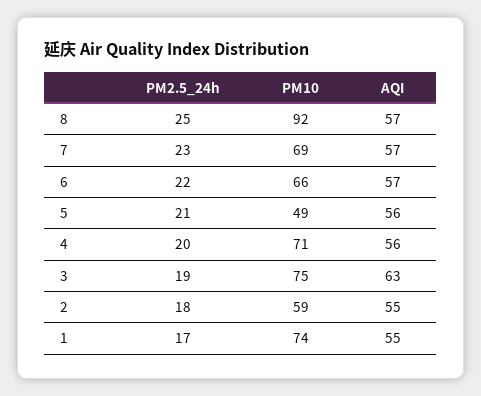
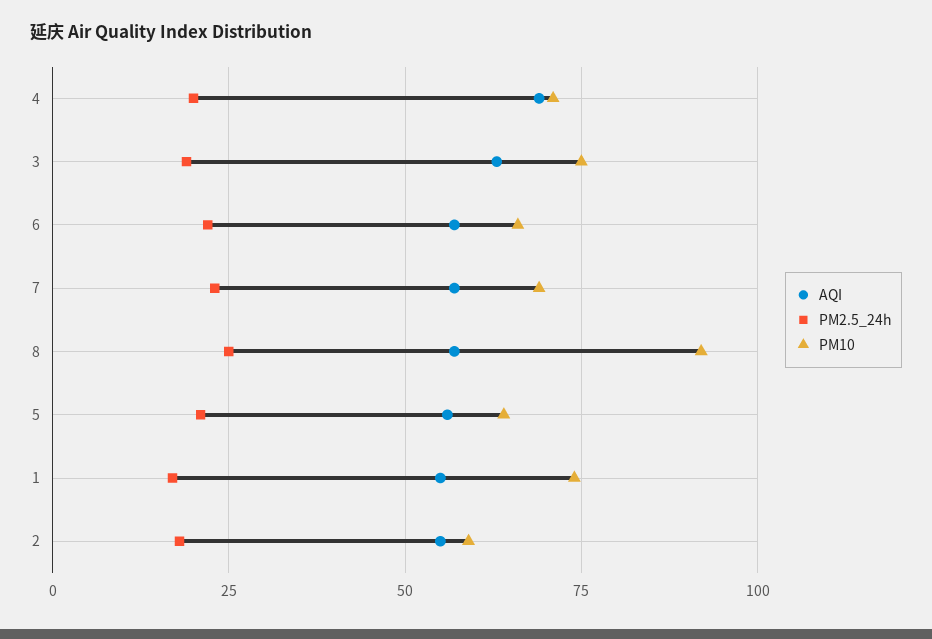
  {
    "PM2.5_24h": {
      "8": 25,
      "7": 23,
      "6": 22,
      "5": 21,
      "4": 20,
      "3": 19,
      "2": 18,
      "1": 17
    },
    "PM10": {
      "8": 92,
      "7": 69,
      "6": 66,
-     "5": 49,
+     "5": 65,
      "4": 71,
      "3": 75,
      "2": 59,
      "1": 74
    },
    "AQI": {
      "8": 57,
      "7": 57,
      "6": 57,
      "5": 56,
-     "4": 56,
+     "4": 70,
      "3": 63,
      "2": 55,
      "1": 55
    }
  }

